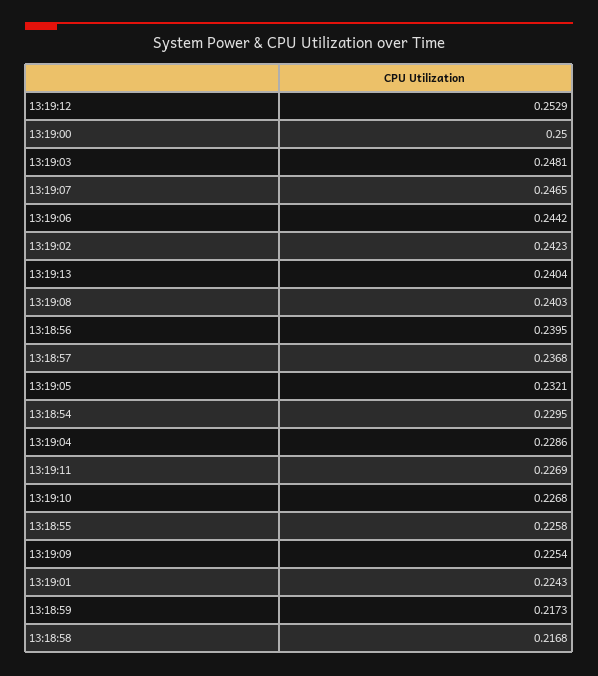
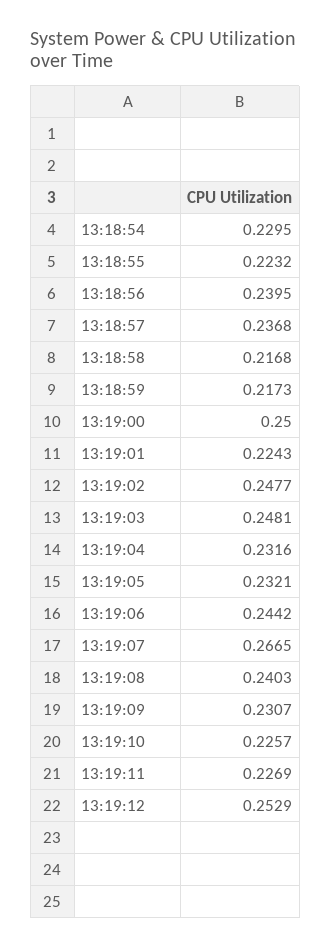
  {
    "13:19:12": 0.2529,
    "13:19:00": 0.25,
    "13:19:03": 0.2481,
-   "13:19:07": 0.2465,
+   "13:19:07": 0.2665,
    "13:19:06": 0.2442,
-   "13:19:02": 0.2423,
+   "13:19:02": 0.2477,
-   "13:19:13": 0.2404,
    "13:19:08": 0.2403,
    "13:18:56": 0.2395,
    "13:18:57": 0.2368,
    "13:19:05": 0.2321,
    "13:18:54": 0.2295,
-   "13:19:04": 0.2286,
+   "13:19:04": 0.2316,
    "13:19:11": 0.2269,
-   "13:19:10": 0.2268,
+   "13:19:10": 0.2257,
-   "13:18:55": 0.2258,
+   "13:18:55": 0.2232,
-   "13:19:09": 0.2254,
+   "13:19:09": 0.2307,
    "13:19:01": 0.2243,
    "13:18:59": 0.2173,
    "13:18:58": 0.2168
  }

